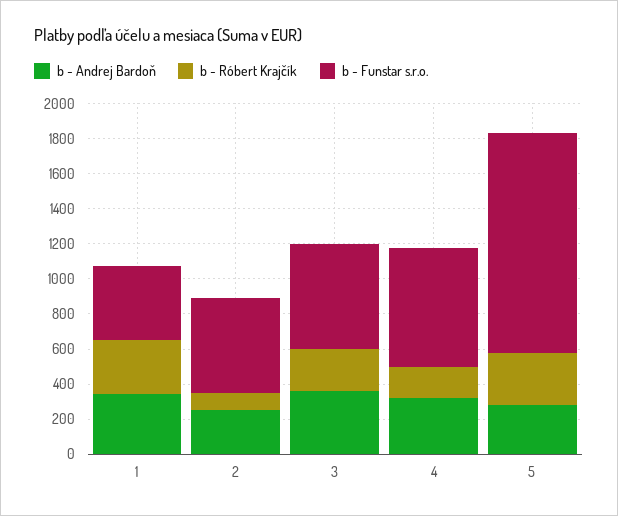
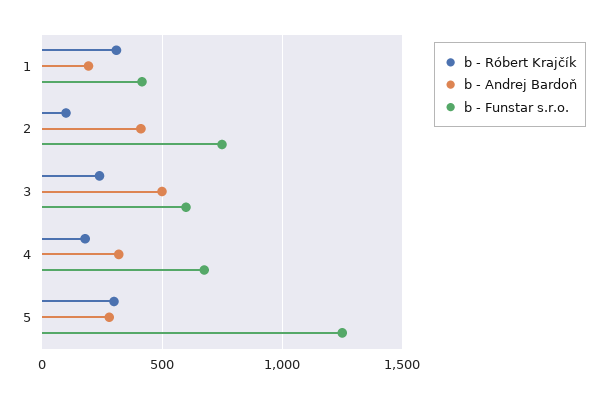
  {
    "b - Andrej Bardoň": {
-     "1": 350,
+     "1": 200,
-     "2": 250,
+     "2": 400,
-     "3": 350,
+     "3": 500,
      "4": 300,
      "5": 300
    },
    "b - Róbert Krajčík": {
      "1": 300,
      "2": 100,
      "3": 250,
      "4": 200,
      "5": 300
    },
    "b - Funstar s.r.o.": {
      "1": 400,
-     "2": 550,
+     "2": 750,
      "3": 600,
      "4": 700,
      "5": 1250
    }
  }

